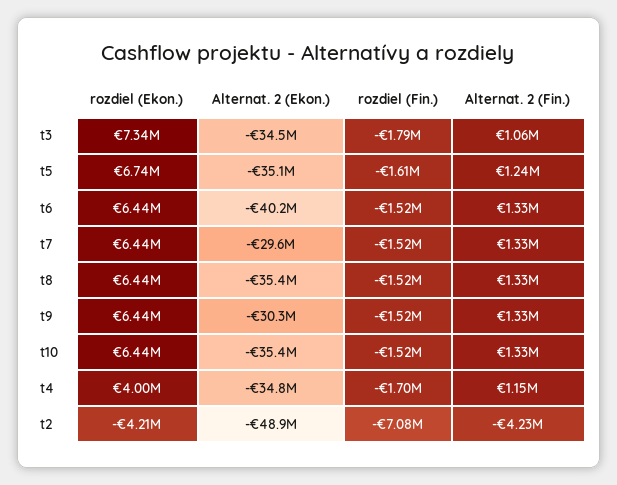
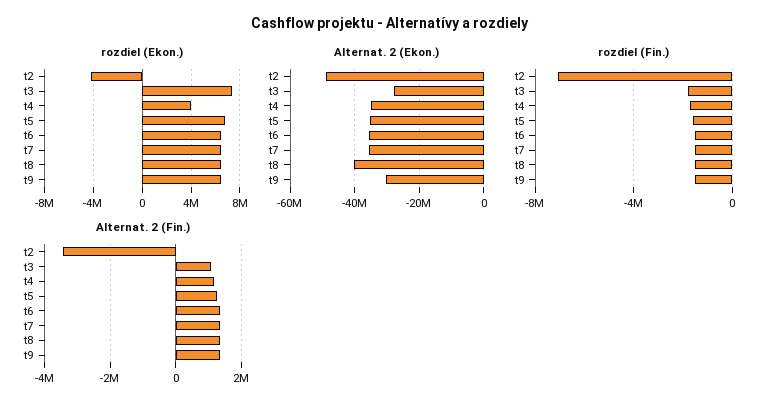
  {
    "rozdiel (Ekon.)": {
      "t3": 7340000,
      "t5": 6740000,
      "t6": 6440000,
      "t7": 6440000,
      "t8": 6440000,
      "t9": 6440000,
-     "t10": 6440000,
      "t4": 4000000,
      "t2": -4210000
    },
    "Alternat. 2 (Ekon.)": {
-     "t3": -34500000,
+     "t3": -28000000,
      "t5": -35100000,
-     "t6": -40200000,
+     "t6": -36000000,
-     "t7": -29600000,
+     "t7": -36000000,
-     "t8": -35400000,
+     "t8": -40000000,
      "t9": -30300000,
-     "t10": -35400000,
      "t4": -34800000,
      "t2": -48900000
    },
    "rozdiel (Fin.)": {
      "t3": -1790000,
      "t5": -1610000,
      "t6": -1520000,
      "t7": -1520000,
      "t8": -1520000,
      "t9": -1520000,
-     "t10": -1520000,
      "t4": -1700000,
      "t2": -7080000
    },
    "Alternat. 2 (Fin.)": {
      "t3": 1060000,
      "t5": 1240000,
      "t6": 1330000,
      "t7": 1330000,
      "t8": 1330000,
      "t9": 1330000,
-     "t10": 1330000,
      "t4": 1150000,
-     "t2": -4230000
+     "t2": -3400000
    }
  }

